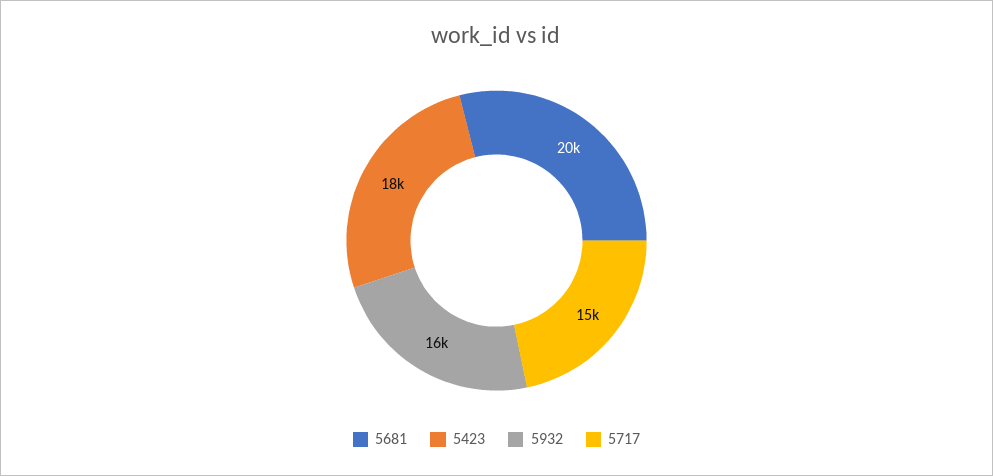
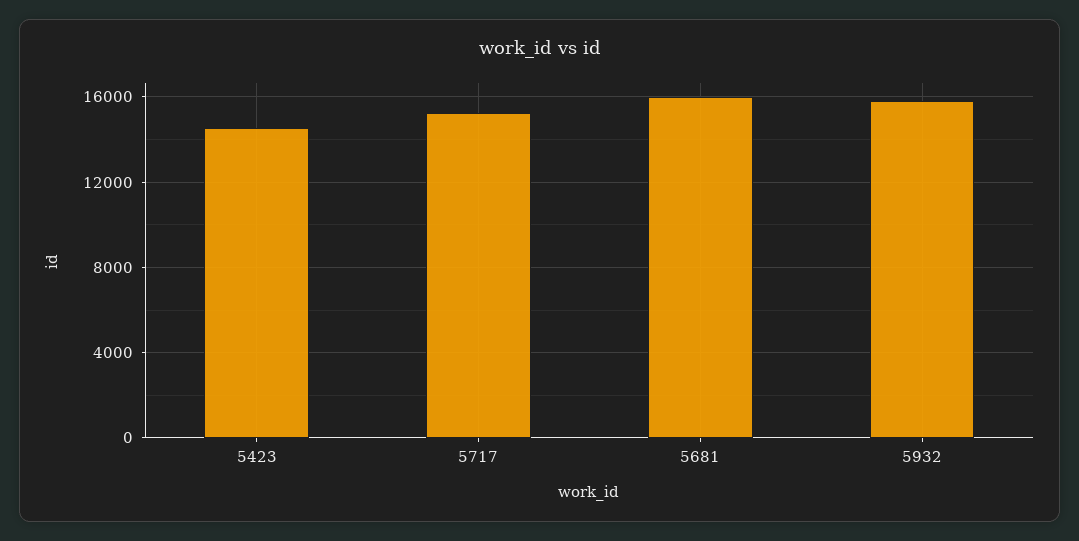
  {
-   "5681": 20000,
+   "5681": 16000,
-   "5423": 18000,
+   "5423": 14500,
    "5932": 16000,
    "5717": 15000
  }

